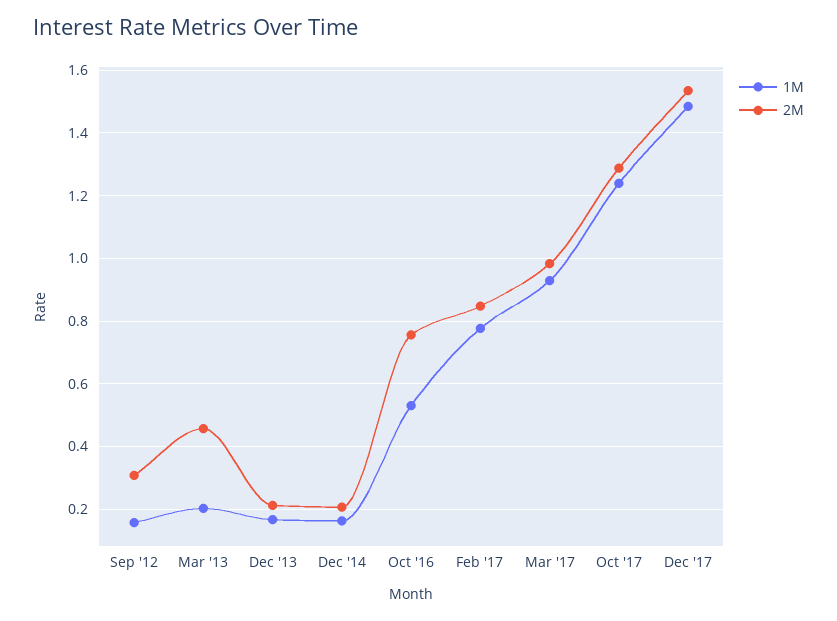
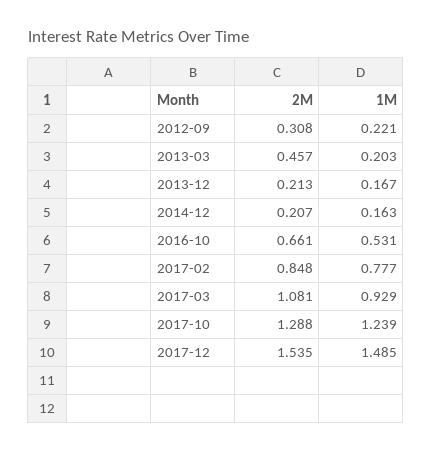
  {
    "1M": {
-     "Sep '12": 0.16,
+     "Sep '12": 0.221,
      "Mar '13": 0.203,
      "Dec '13": 0.167,
      "Dec '14": 0.163,
      "Oct '16": 0.531,
      "Feb '17": 0.777,
      "Mar '17": 0.929,
      "Oct '17": 1.239,
      "Dec '17": 1.485
    },
    "2M": {
      "Sep '12": 0.308,
      "Mar '13": 0.457,
      "Dec '13": 0.213,
      "Dec '14": 0.207,
-     "Oct '16": 0.76,
+     "Oct '16": 0.661,
      "Feb '17": 0.848,
-     "Mar '17": 0.98,
+     "Mar '17": 1.081,
      "Oct '17": 1.288,
      "Dec '17": 1.535
    }
  }

